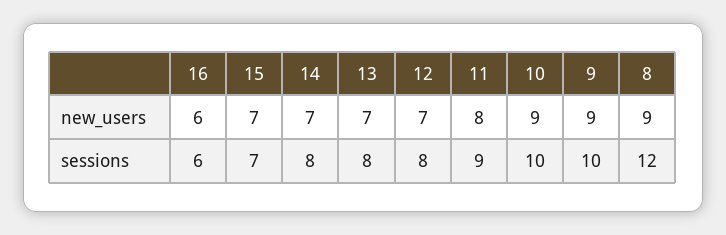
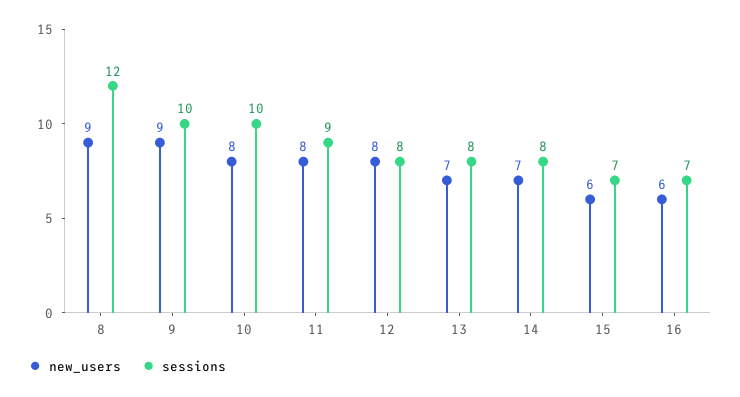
  {
    "new_users": {
      "16": 6,
-     "15": 7,
+     "15": 6,
      "14": 7,
      "13": 7,
-     "12": 7,
+     "12": 8,
      "11": 8,
-     "10": 9,
+     "10": 8,
      "9": 9,
      "8": 9
    },
    "sessions": {
-     "16": 6,
+     "16": 7,
      "15": 7,
      "14": 8,
      "13": 8,
      "12": 8,
      "11": 9,
      "10": 10,
      "9": 10,
      "8": 12
    }
  }

